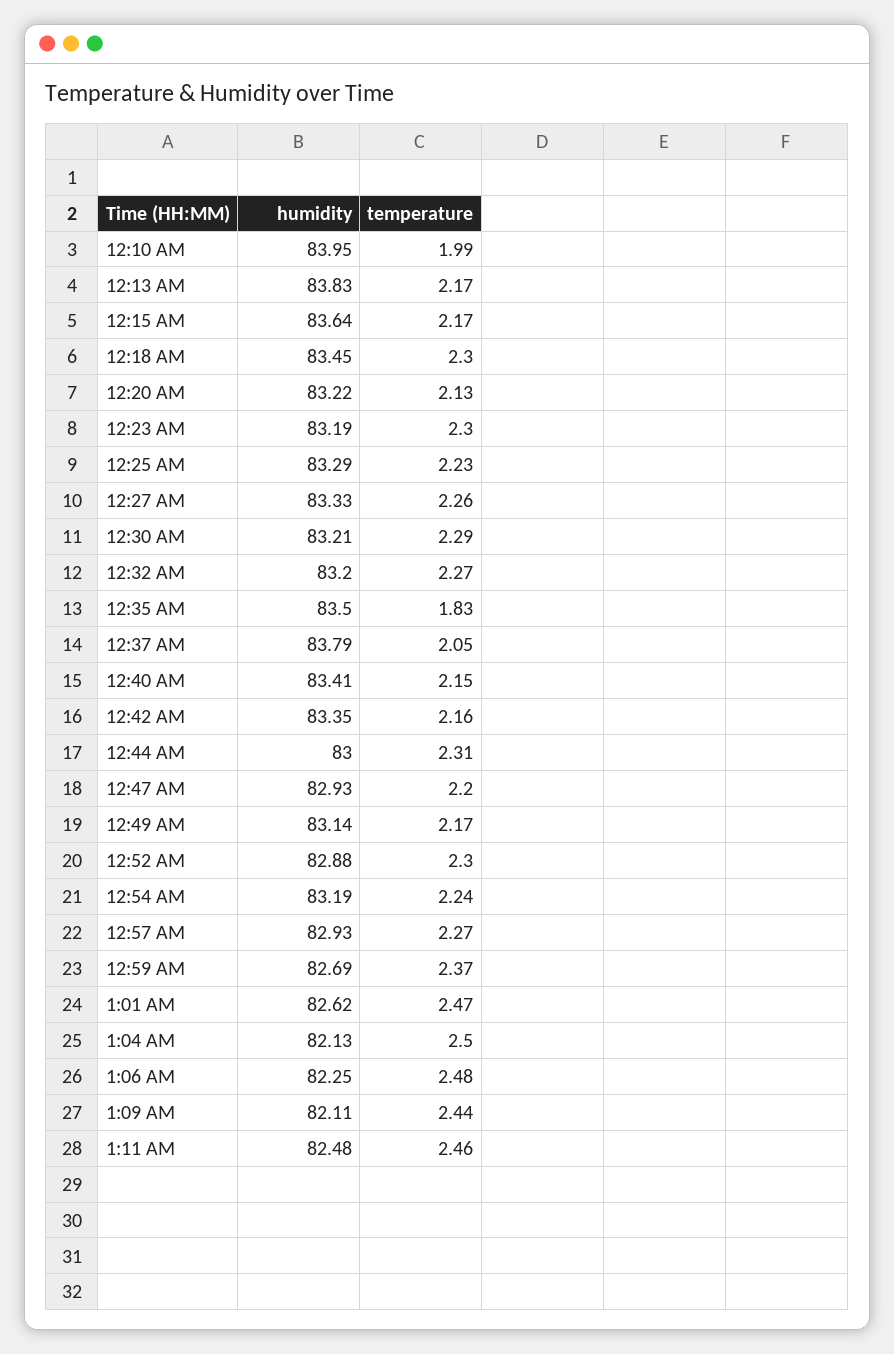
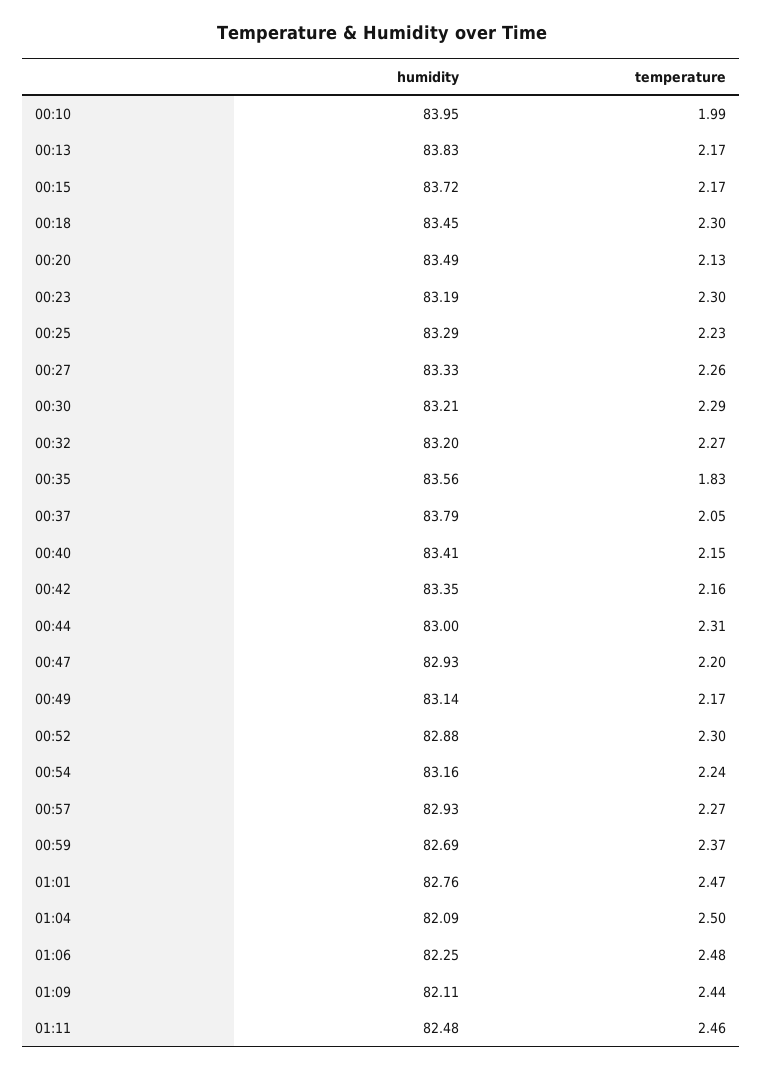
  {
    "humidity": {
      "12:10 AM": 83.95,
      "12:13 AM": 83.83,
-     "12:15 AM": 83.64,
+     "12:15 AM": 83.72,
      "12:18 AM": 83.45,
-     "12:20 AM": 83.22,
+     "12:20 AM": 83.49,
      "12:23 AM": 83.19,
      "12:25 AM": 83.29,
      "12:27 AM": 83.33,
      "12:30 AM": 83.21,
      "12:32 AM": 83.2,
-     "12:35 AM": 83.5,
+     "12:35 AM": 83.56,
      "12:37 AM": 83.79,
      "12:40 AM": 83.41,
      "12:42 AM": 83.35,
      "12:44 AM": 83,
      "12:47 AM": 82.93,
      "12:49 AM": 83.14,
      "12:52 AM": 82.88,
-     "12:54 AM": 83.19,
+     "12:54 AM": 83.16,
      "12:57 AM": 82.93,
      "12:59 AM": 82.69,
-     "1:01 AM": 82.62,
+     "1:01 AM": 82.76,
-     "1:04 AM": 82.13,
+     "1:04 AM": 82.09,
      "1:06 AM": 82.25,
      "1:09 AM": 82.11,
      "1:11 AM": 82.48
    },
    "temperature": {
      "12:10 AM": 1.99,
      "12:13 AM": 2.17,
      "12:15 AM": 2.17,
      "12:18 AM": 2.3,
      "12:20 AM": 2.13,
      "12:23 AM": 2.3,
      "12:25 AM": 2.23,
      "12:27 AM": 2.26,
      "12:30 AM": 2.29,
      "12:32 AM": 2.27,
      "12:35 AM": 1.83,
      "12:37 AM": 2.05,
      "12:40 AM": 2.15,
      "12:42 AM": 2.16,
      "12:44 AM": 2.31,
      "12:47 AM": 2.2,
      "12:49 AM": 2.17,
      "12:52 AM": 2.3,
      "12:54 AM": 2.24,
      "12:57 AM": 2.27,
      "12:59 AM": 2.37,
      "1:01 AM": 2.47,
      "1:04 AM": 2.5,
      "1:06 AM": 2.48,
      "1:09 AM": 2.44,
      "1:11 AM": 2.46
    }
  }

